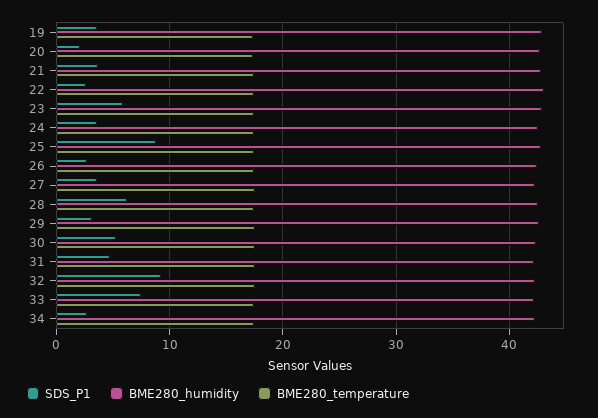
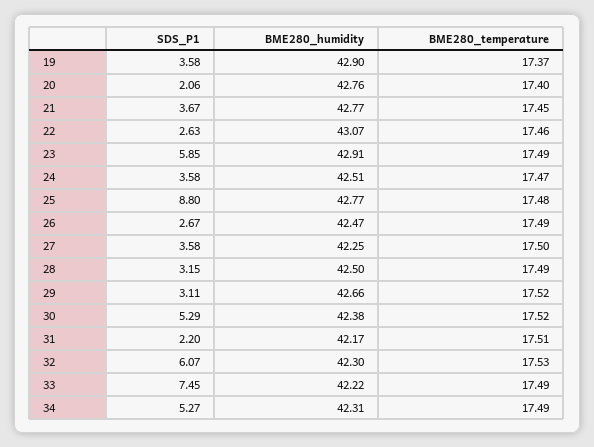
  {
    "SDS_P1": {
      "19": 3.58,
      "20": 2.06,
      "21": 3.67,
      "22": 2.63,
      "23": 5.85,
      "24": 3.58,
      "25": 8.8,
      "26": 2.67,
      "27": 3.58,
-     "28": 6,
+     "28": 3.15,
      "29": 3.11,
      "30": 5.29,
-     "31": 5,
+     "31": 2.2,
-     "32": 9,
+     "32": 6.07,
      "33": 7.45,
-     "34": 3
+     "34": 5.27
    },
    "BME280_humidity": {
      "19": 42.9,
      "20": 42.76,
      "21": 42.77,
      "22": 43.07,
      "23": 42.91,
      "24": 42.51,
      "25": 42.77,
      "26": 42.47,
      "27": 42.25,
      "28": 42.5,
      "29": 42.66,
      "30": 42.38,
      "31": 42.17,
      "32": 42.3,
      "33": 42.22,
      "34": 42.31
    },
    "BME280_temperature": {
      "19": 17.37,
      "20": 17.4,
      "21": 17.45,
      "22": 17.46,
      "23": 17.49,
      "24": 17.47,
      "25": 17.48,
      "26": 17.49,
      "27": 17.5,
      "28": 17.49,
      "29": 17.52,
      "30": 17.52,
      "31": 17.51,
      "32": 17.53,
      "33": 17.49,
      "34": 17.49
    }
  }

